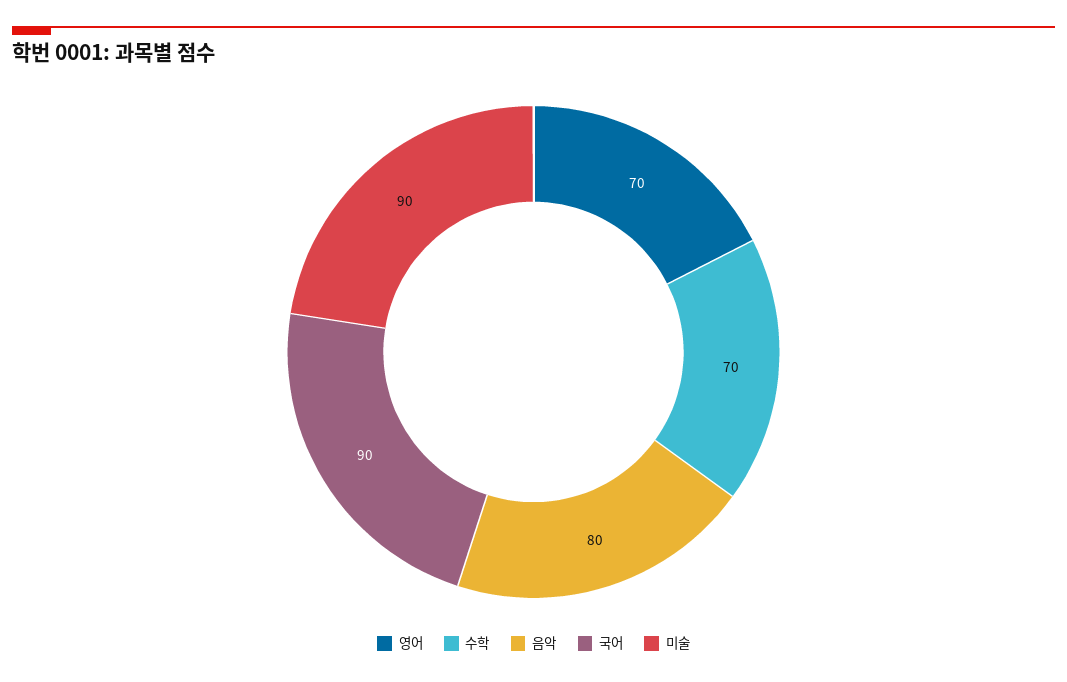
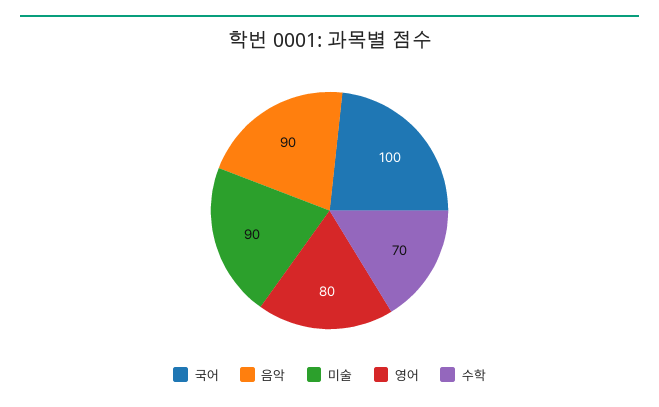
  {
-   "영어": 70,
+   "영어": 80,
    "수학": 70,
-   "음악": 80,
+   "음악": 90,
-   "국어": 90,
+   "국어": 100,
    "미술": 90
  }

